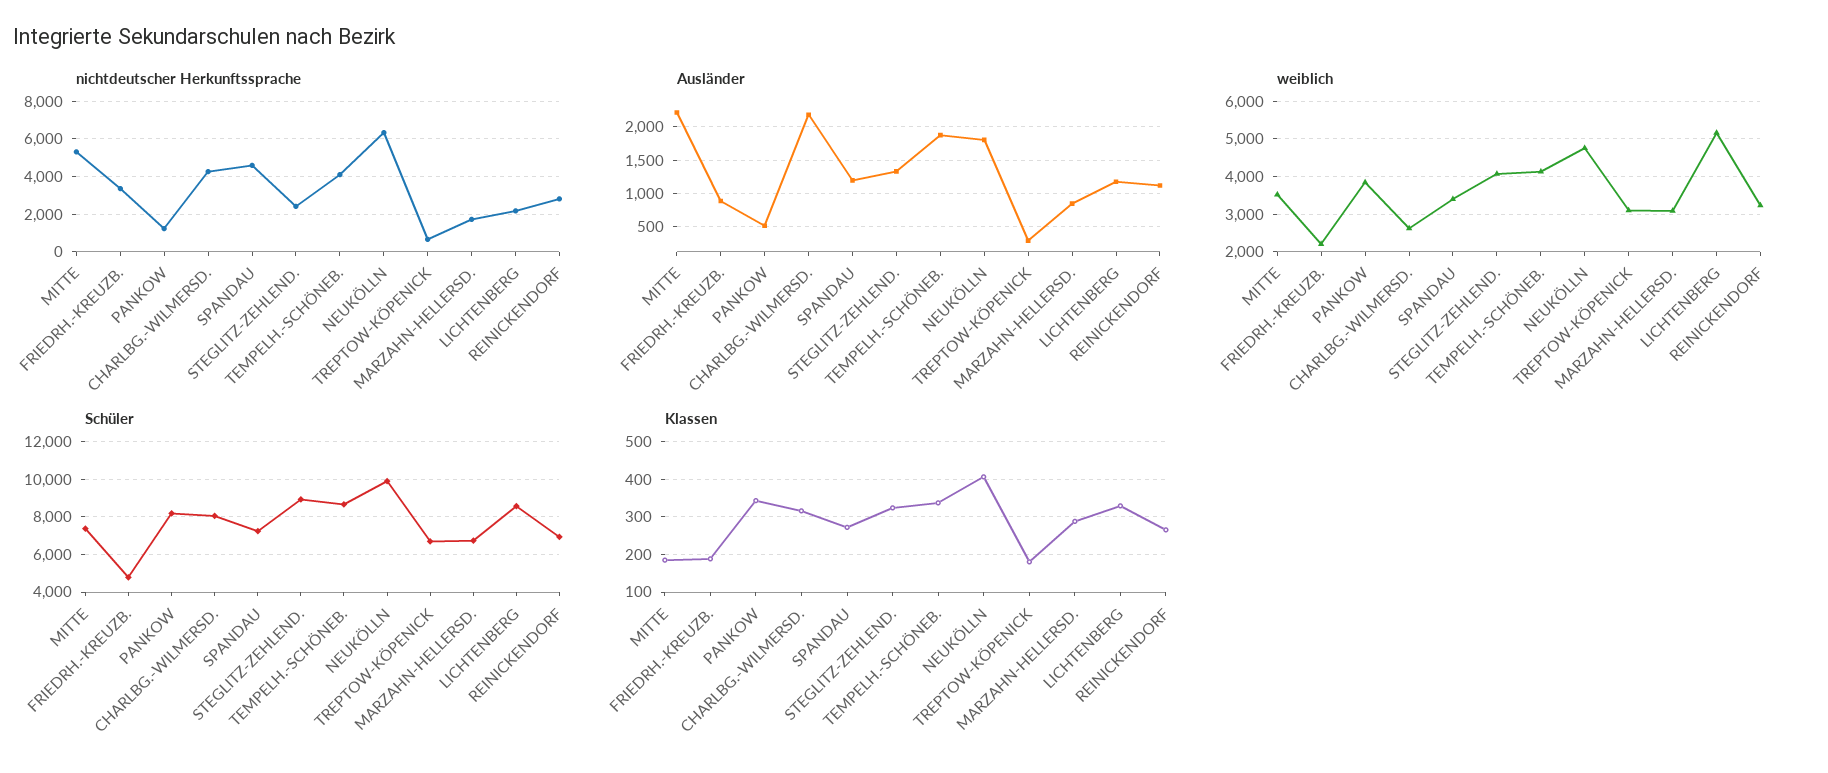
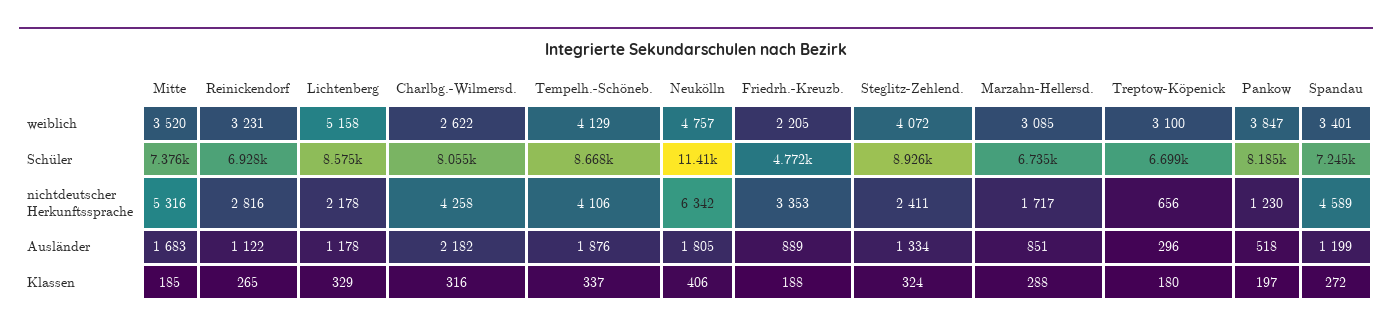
  {
    "nichtdeutscher Herkunftssprache": {
      "MITTE": 5316,
      "FRIEDRH.-KREUZB.": 3353,
      "PANKOW": 1230,
      "CHARLBG.-WILMERSD.": 4258,
      "SPANDAU": 4589,
      "STEGLITZ-ZEHLEND.": 2411,
      "TEMPELH.-SCHÖNEB.": 4106,
      "NEUKÖLLN": 6342,
      "TREPTOW-KÖPENICK": 656,
      "MARZAHN-HELLERSD.": 1717,
      "LICHTENBERG": 2178,
      "REINICKENDORF": 2816
    },
    "Ausländer": {
-     "MITTE": 2200,
+     "MITTE": 1683,
      "FRIEDRH.-KREUZB.": 889,
      "PANKOW": 518,
      "CHARLBG.-WILMERSD.": 2182,
      "SPANDAU": 1199,
      "STEGLITZ-ZEHLEND.": 1334,
      "TEMPELH.-SCHÖNEB.": 1876,
      "NEUKÖLLN": 1805,
      "TREPTOW-KÖPENICK": 296,
      "MARZAHN-HELLERSD.": 851,
      "LICHTENBERG": 1178,
      "REINICKENDORF": 1122
    },
    "weiblich": {
      "MITTE": 3520,
      "FRIEDRH.-KREUZB.": 2205,
      "PANKOW": 3847,
      "CHARLBG.-WILMERSD.": 2622,
      "SPANDAU": 3401,
      "STEGLITZ-ZEHLEND.": 4072,
      "TEMPELH.-SCHÖNEB.": 4129,
      "NEUKÖLLN": 4757,
      "TREPTOW-KÖPENICK": 3100,
      "MARZAHN-HELLERSD.": 3085,
      "LICHTENBERG": 5158,
      "REINICKENDORF": 3231
    },
    "Schüler": {
      "MITTE": 7376,
      "FRIEDRH.-KREUZB.": 4772,
      "PANKOW": 8185,
      "CHARLBG.-WILMERSD.": 8055,
      "SPANDAU": 7245,
      "STEGLITZ-ZEHLEND.": 8926,
      "TEMPELH.-SCHÖNEB.": 8668,
-     "NEUKÖLLN": 10000,
+     "NEUKÖLLN": 11410,
      "TREPTOW-KÖPENICK": 6699,
      "MARZAHN-HELLERSD.": 6735,
      "LICHTENBERG": 8575,
      "REINICKENDORF": 6928
    },
    "Klassen": {
      "MITTE": 185,
      "FRIEDRH.-KREUZB.": 188,
-     "PANKOW": 340,
+     "PANKOW": 197,
      "CHARLBG.-WILMERSD.": 316,
      "SPANDAU": 272,
      "STEGLITZ-ZEHLEND.": 324,
      "TEMPELH.-SCHÖNEB.": 337,
      "NEUKÖLLN": 406,
      "TREPTOW-KÖPENICK": 180,
      "MARZAHN-HELLERSD.": 288,
      "LICHTENBERG": 329,
      "REINICKENDORF": 265
    }
  }

